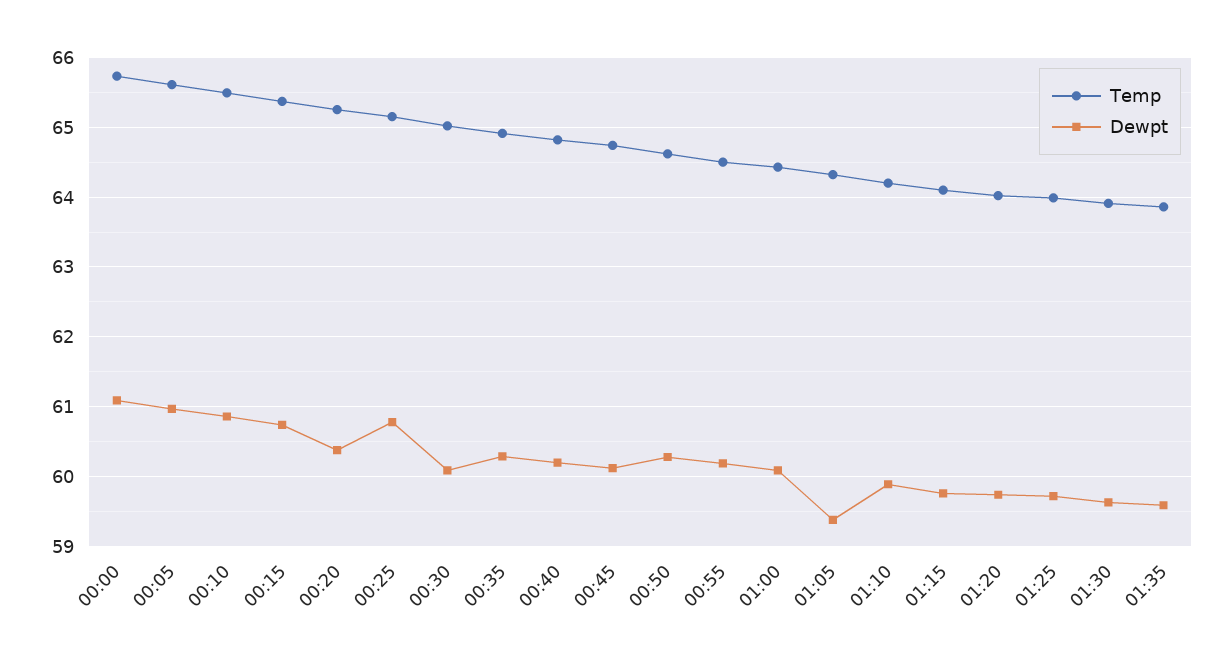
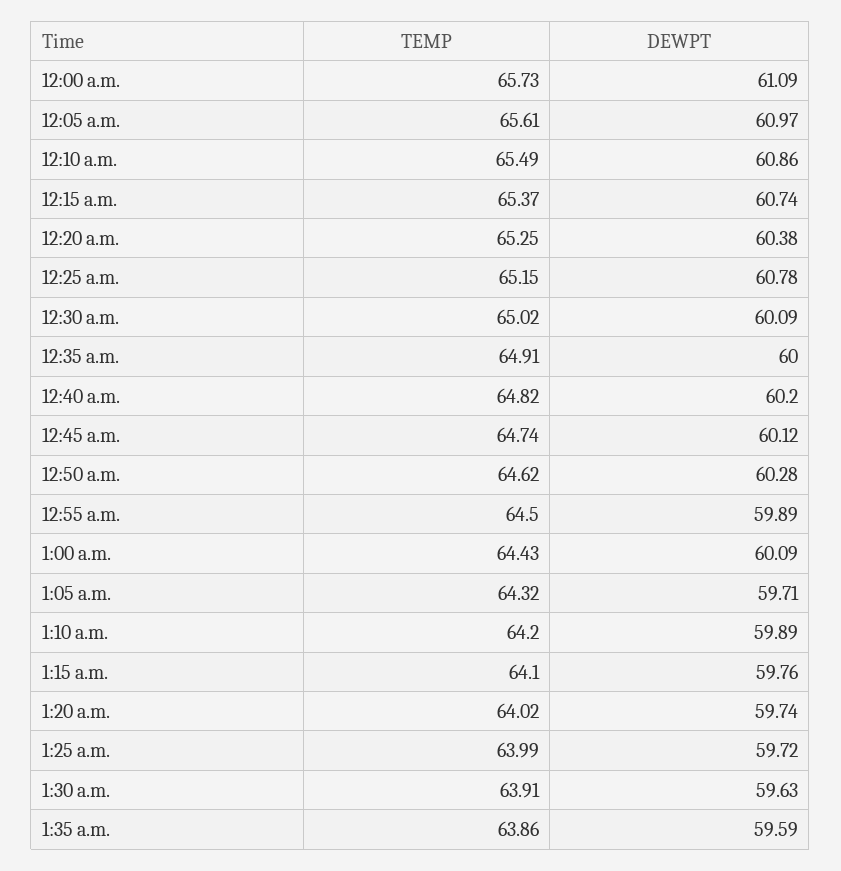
  {
    "Temp": {
      "00:00": 65.73,
      "00:05": 65.61,
      "00:10": 65.49,
      "00:15": 65.37,
      "00:20": 65.25,
      "00:25": 65.15,
      "00:30": 65.02,
      "00:35": 64.91,
      "00:40": 64.82,
      "00:45": 64.74,
      "00:50": 64.62,
      "00:55": 64.5,
      "01:00": 64.43,
      "01:05": 64.32,
      "01:10": 64.2,
      "01:15": 64.1,
      "01:20": 64.02,
      "01:25": 63.99,
      "01:30": 63.91,
      "01:35": 63.86
    },
    "Dewpt": {
      "00:00": 61.09,
      "00:05": 60.97,
      "00:10": 60.86,
      "00:15": 60.74,
      "00:20": 60.38,
      "00:25": 60.78,
      "00:30": 60.09,
-     "00:35": 60.3,
+     "00:35": 60,
      "00:40": 60.2,
      "00:45": 60.12,
      "00:50": 60.28,
-     "00:55": 60.2,
+     "00:55": 59.89,
      "01:00": 60.09,
-     "01:05": 59.4,
+     "01:05": 59.71,
      "01:10": 59.89,
      "01:15": 59.76,
      "01:20": 59.74,
      "01:25": 59.72,
      "01:30": 59.63,
      "01:35": 59.59
    }
  }

